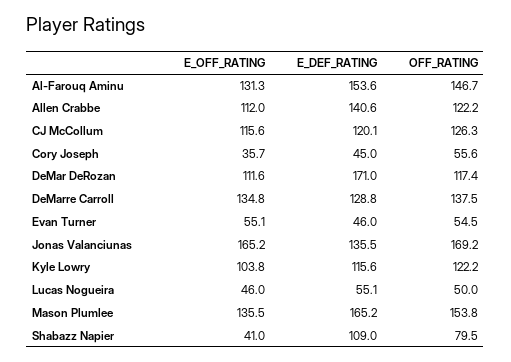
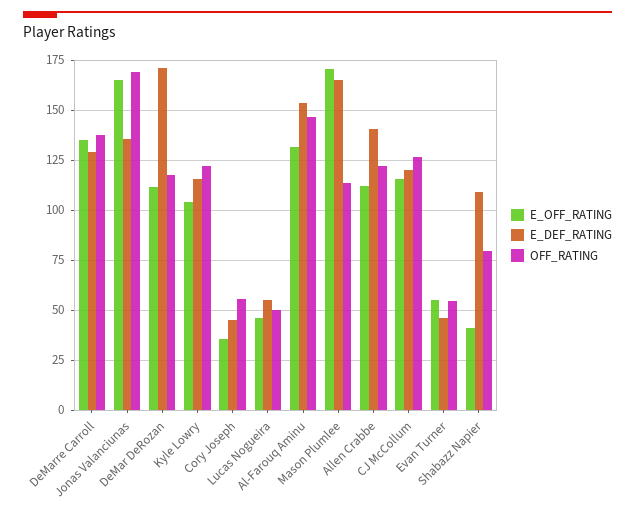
  {
    "E_OFF_RATING": {
      "Al-Farouq Aminu": 131.3,
      "Allen Crabbe": 112,
      "CJ McCollum": 115.6,
      "Cory Joseph": 35.7,
      "DeMar DeRozan": 111.6,
      "DeMarre Carroll": 134.8,
      "Evan Turner": 55.1,
      "Jonas Valanciunas": 165.2,
      "Kyle Lowry": 103.8,
      "Lucas Nogueira": 46,
-     "Mason Plumlee": 135.5,
+     "Mason Plumlee": 170,
      "Shabazz Napier": 41
    },
    "E_DEF_RATING": {
      "Al-Farouq Aminu": 153.6,
      "Allen Crabbe": 140.6,
      "CJ McCollum": 120.1,
      "Cory Joseph": 45,
      "DeMar DeRozan": 171,
      "DeMarre Carroll": 128.8,
      "Evan Turner": 46,
      "Jonas Valanciunas": 135.5,
      "Kyle Lowry": 115.6,
      "Lucas Nogueira": 55.1,
      "Mason Plumlee": 165.2,
      "Shabazz Napier": 109
    },
    "OFF_RATING": {
      "Al-Farouq Aminu": 146.7,
      "Allen Crabbe": 122.2,
      "CJ McCollum": 126.3,
      "Cory Joseph": 55.6,
      "DeMar DeRozan": 117.4,
      "DeMarre Carroll": 137.5,
      "Evan Turner": 54.5,
      "Jonas Valanciunas": 169.2,
      "Kyle Lowry": 122.2,
      "Lucas Nogueira": 50,
-     "Mason Plumlee": 153.8,
+     "Mason Plumlee": 115,
      "Shabazz Napier": 79.5
    }
  }

